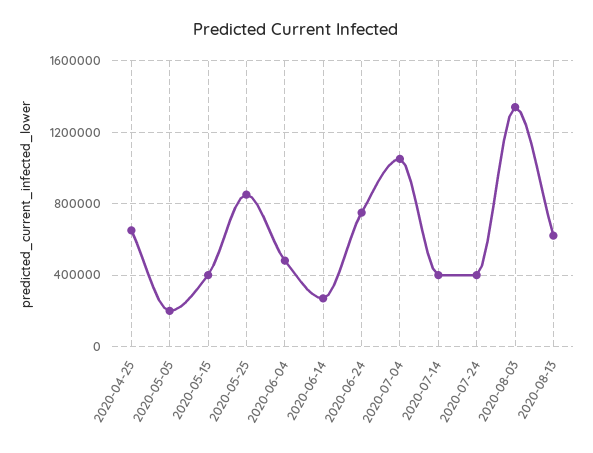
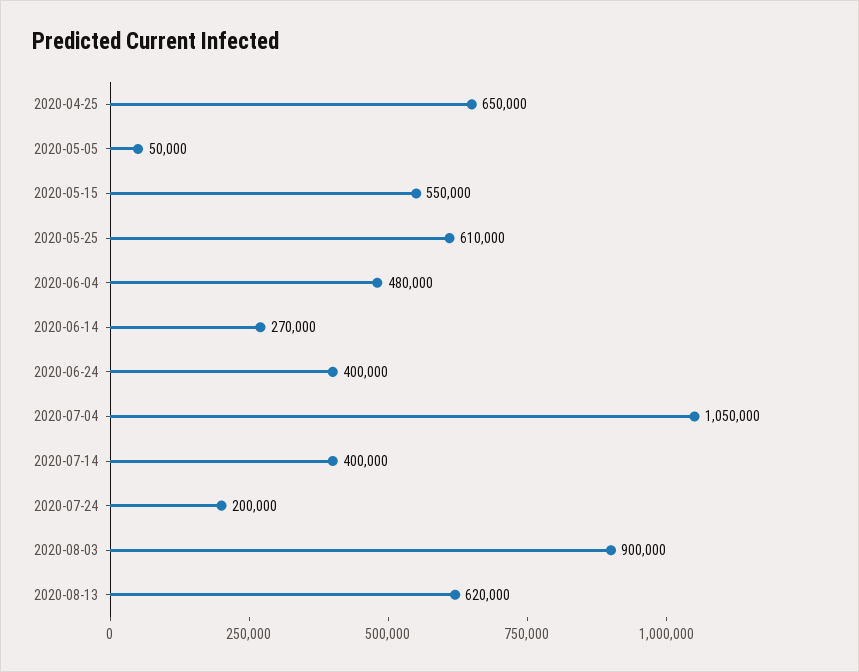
  {
    "2020-04-25": 650000,
-   "2020-05-05": 200000,
+   "2020-05-05": 50000,
-   "2020-05-15": 400000,
+   "2020-05-15": 550000,
-   "2020-05-25": 850000,
+   "2020-05-25": 610000,
    "2020-06-04": 480000,
    "2020-06-14": 270000,
-   "2020-06-24": 750000,
+   "2020-06-24": 400000,
    "2020-07-04": 1050000,
    "2020-07-14": 400000,
-   "2020-07-24": 400000,
+   "2020-07-24": 200000,
-   "2020-08-03": 1350000,
+   "2020-08-03": 900000,
    "2020-08-13": 620000
  }

